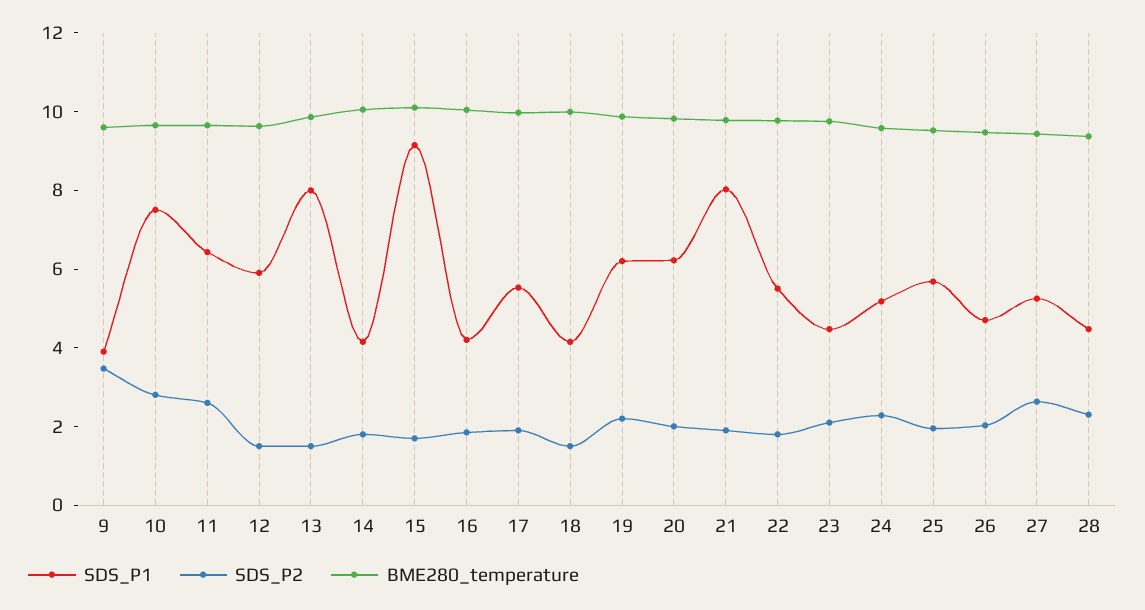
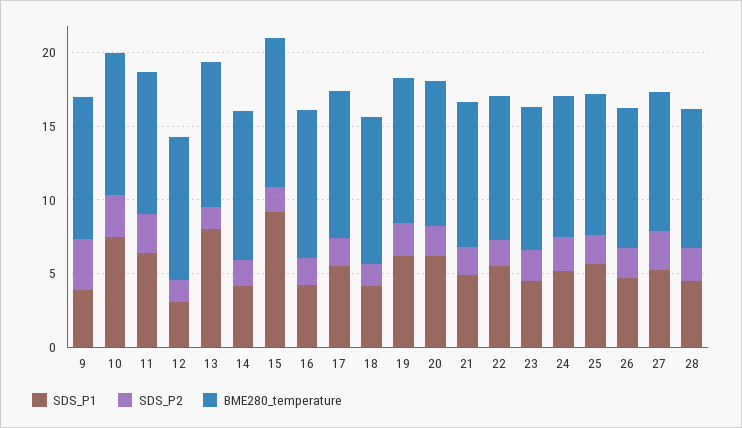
  {
    "SDS_P1": {
      "9": 4,
      "10": 7.5,
      "11": 6.5,
-     "12": 6,
+     "12": 3,
      "13": 8,
      "14": 4,
      "15": 9,
      "16": 4,
      "17": 5.5,
      "18": 4,
      "19": 6,
      "20": 6,
-     "21": 8,
+     "21": 5,
      "22": 5.5,
      "23": 4.5,
      "24": 5,
      "25": 5.5,
      "26": 4.5,
      "27": 5.5,
      "28": 4.5
    },
    "SDS_P2": {
      "9": 3.5,
      "10": 3,
      "11": 2.5,
      "12": 1.5,
      "13": 1.5,
      "14": 2,
      "15": 1.5,
      "16": 2,
      "17": 2,
      "18": 1.5,
      "19": 2,
      "20": 2,
      "21": 2,
      "22": 2,
      "23": 2,
      "24": 2.5,
      "25": 2,
      "26": 2,
      "27": 2.5,
      "28": 2.5
    },
    "BME280_temperature": {
      "9": 9.5,
      "10": 9.5,
      "11": 9.5,
      "12": 9.5,
      "13": 10,
      "14": 10,
      "15": 10,
      "16": 10,
      "17": 10,
      "18": 10,
      "19": 10,
      "20": 10,
      "21": 10,
      "22": 10,
      "23": 10,
      "24": 9.5,
      "25": 9.5,
      "26": 9.5,
      "27": 9.5,
      "28": 9.5
    }
  }

